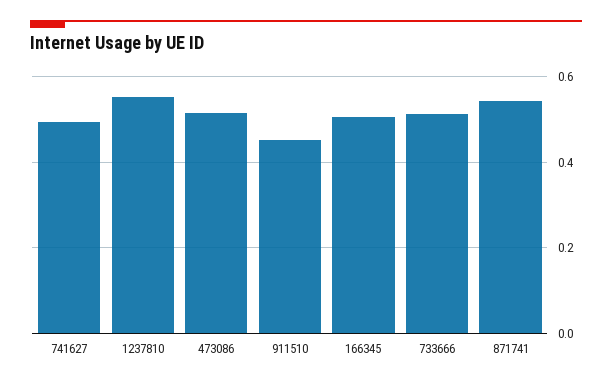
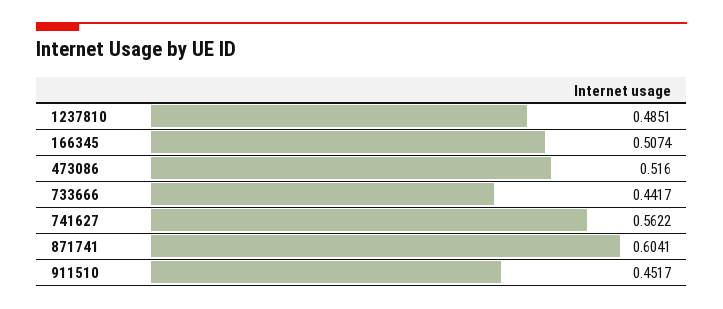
  {
-   "741627": 0.5,
+   "741627": 0.5622,
-   "1237810": 0.56,
+   "1237810": 0.4851,
    "473086": 0.516,
    "911510": 0.4517,
    "166345": 0.5074,
-   "733666": 0.52,
+   "733666": 0.4417,
-   "871741": 0.54
+   "871741": 0.6041
  }

